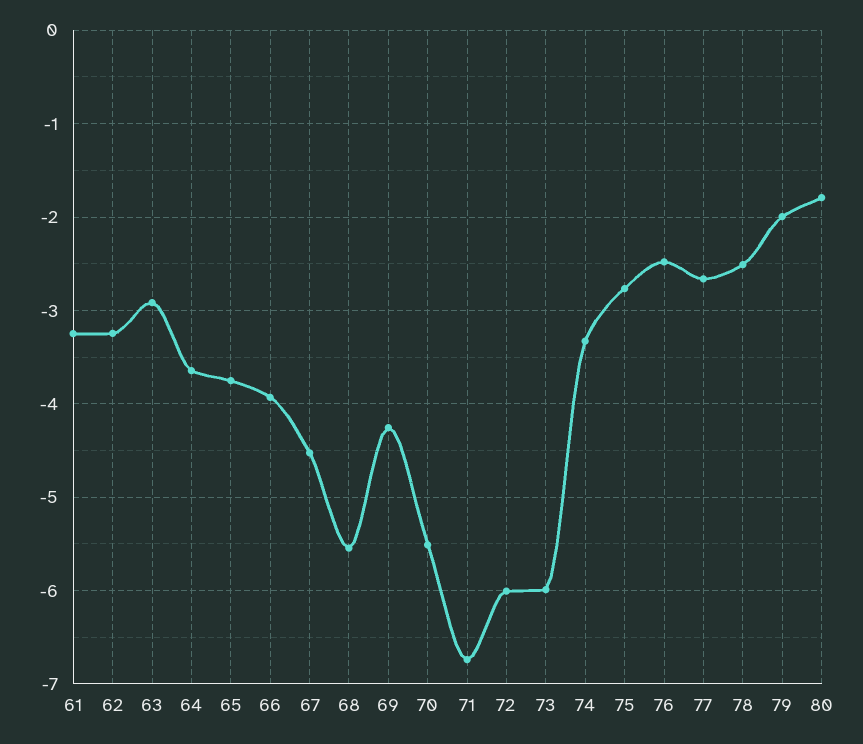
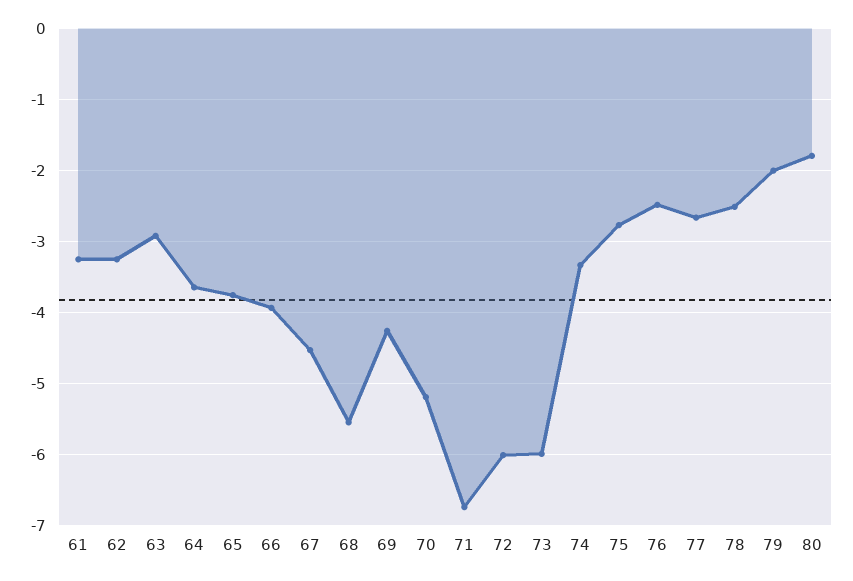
  {
    "61": -3.2,
    "62": -3.2,
    "63": -2.9,
    "64": -3.6,
    "65": -3.8,
    "66": -3.9,
    "67": -4.5,
    "68": -5.5,
    "69": -4.3,
-   "70": -5.5,
+   "70": -5.2,
    "71": -6.7,
    "72": -6,
    "73": -6,
    "74": -3.3,
    "75": -2.8,
    "76": -2.5,
    "77": -2.7,
    "78": -2.5,
    "79": -2,
    "80": -1.8
  }

